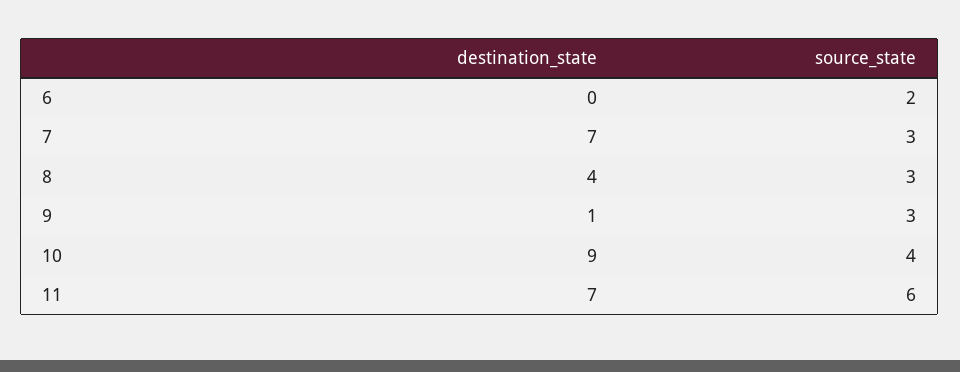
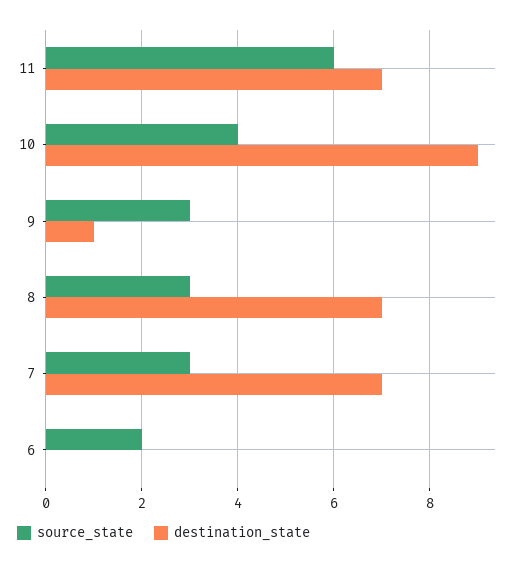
  {
    "destination_state": {
      "6": 0,
      "7": 7,
-     "8": 4,
+     "8": 7,
      "9": 1,
      "10": 9,
      "11": 7
    },
    "source_state": {
      "6": 2,
      "7": 3,
      "8": 3,
      "9": 3,
      "10": 4,
      "11": 6
    }
  }

